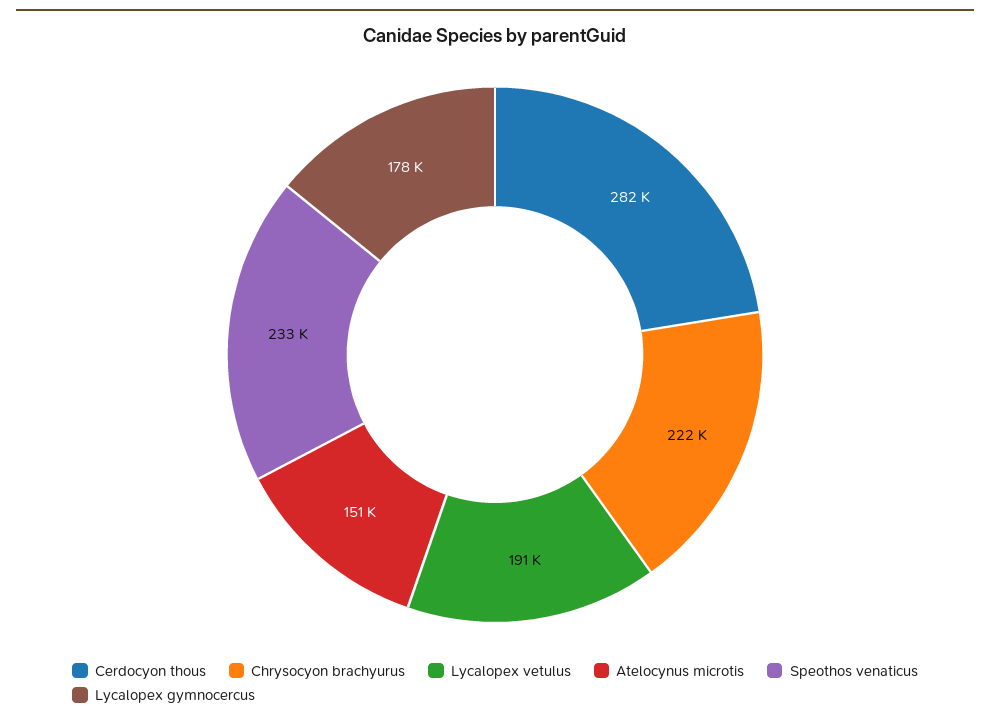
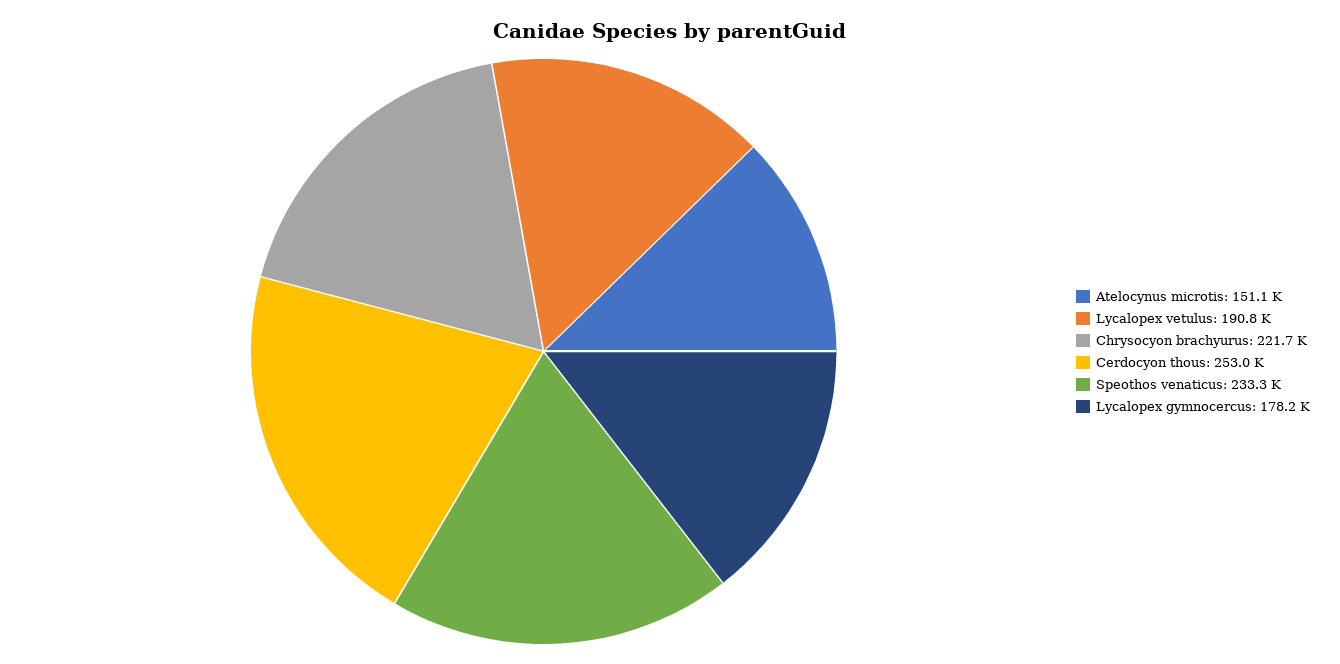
  {
-   "Cerdocyon thous": 282000,
+   "Cerdocyon thous": 253000,
    "Chrysocyon brachyurus": 221700,
    "Lycalopex vetulus": 190800,
    "Atelocynus microtis": 151100,
    "Speothos venaticus": 233300,
    "Lycalopex gymnocercus": 178200
  }

